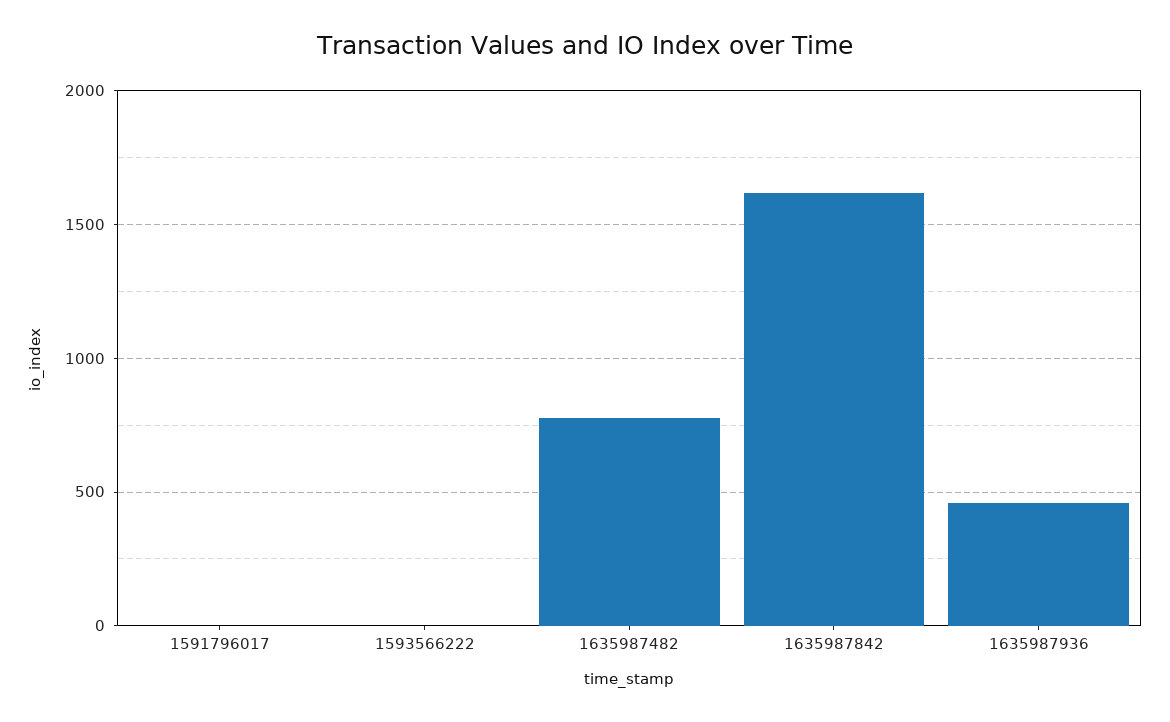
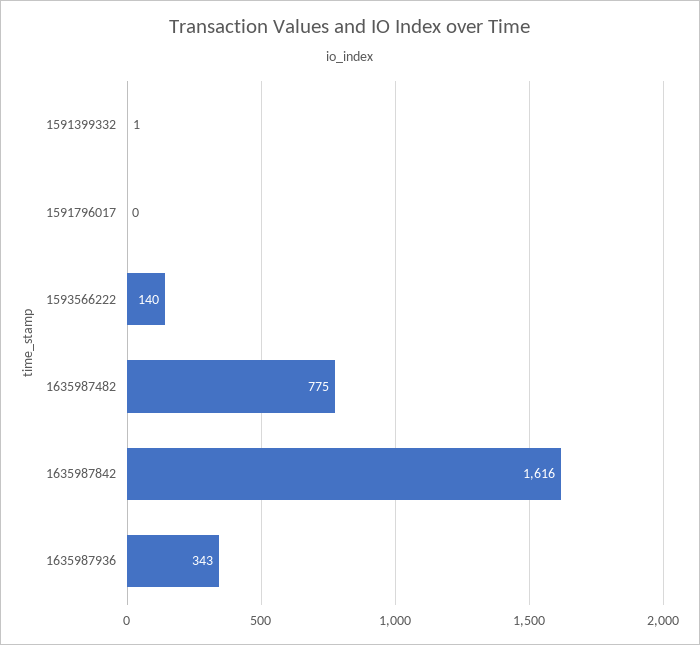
  {
    "1591796017": 0,
-   "1593566222": 0,
+   "1593566222": 140,
    "1635987482": 775,
    "1635987842": 1616,
-   "1635987936": 450
+   "1635987936": 343,
+   "1591399332": 1
  }

